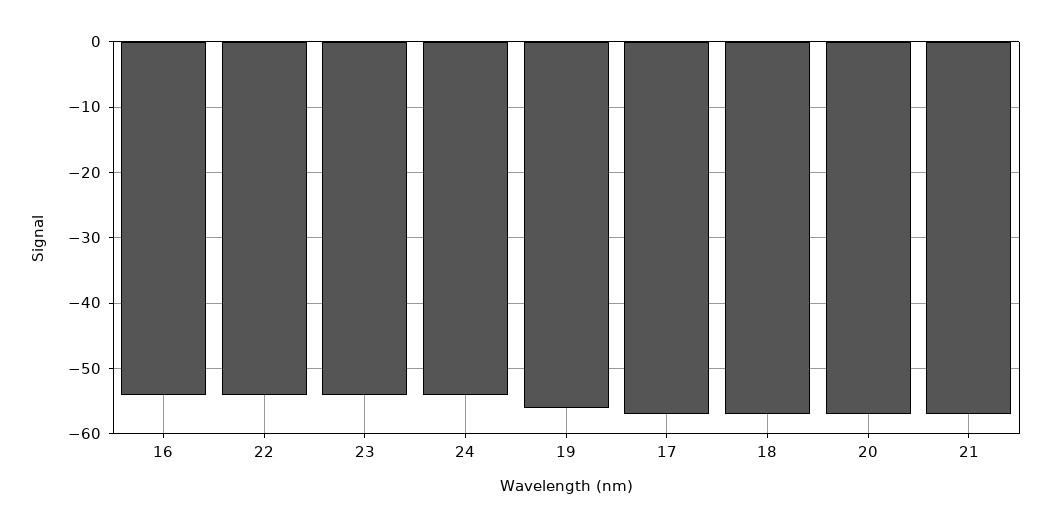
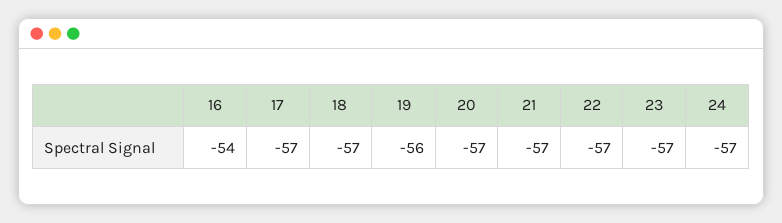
  {
    "16": -54,
-   "22": -54,
+   "22": -57,
-   "23": -54,
+   "23": -57,
-   "24": -54,
+   "24": -57,
    "19": -56,
    "17": -57,
    "18": -57,
    "20": -57,
    "21": -57
  }

